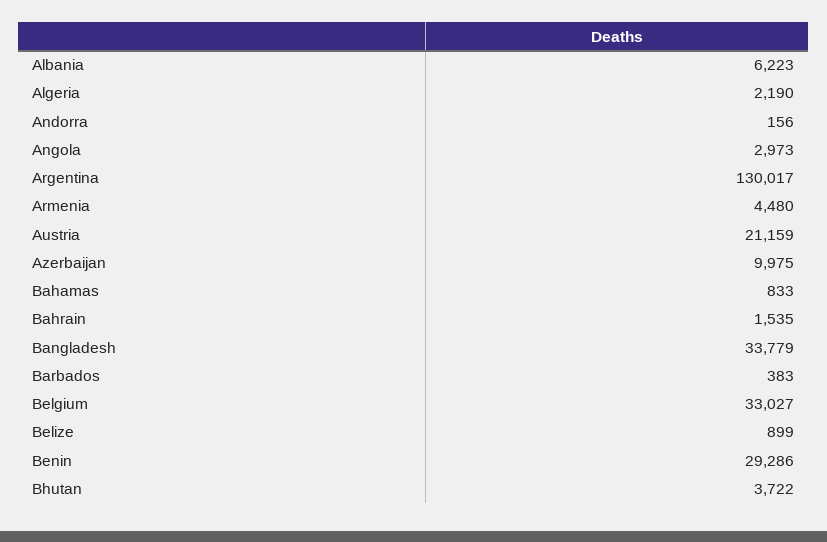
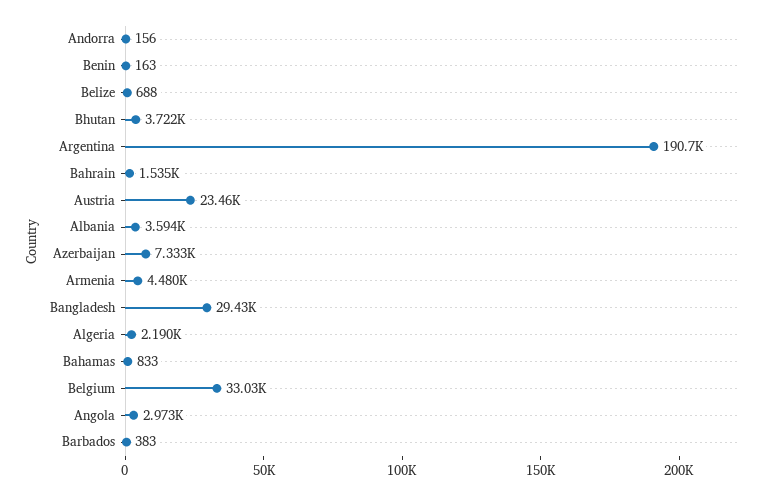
  {
-   "Albania": 6223,
+   "Albania": 3594,
    "Algeria": 2190,
    "Andorra": 156,
    "Angola": 2973,
-   "Argentina": 130017,
+   "Argentina": 190700,
    "Armenia": 4480,
-   "Austria": 21159,
+   "Austria": 23460,
-   "Azerbaijan": 9975,
+   "Azerbaijan": 7333,
    "Bahamas": 833,
    "Bahrain": 1535,
-   "Bangladesh": 33779,
+   "Bangladesh": 29430,
    "Barbados": 383,
    "Belgium": 33027,
-   "Belize": 899,
+   "Belize": 688,
-   "Benin": 29286,
+   "Benin": 163,
    "Bhutan": 3722
  }

